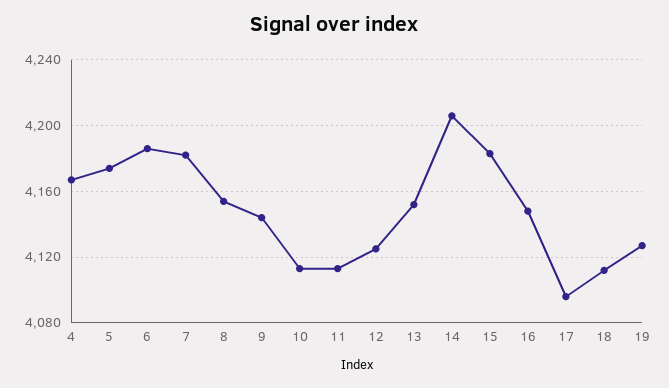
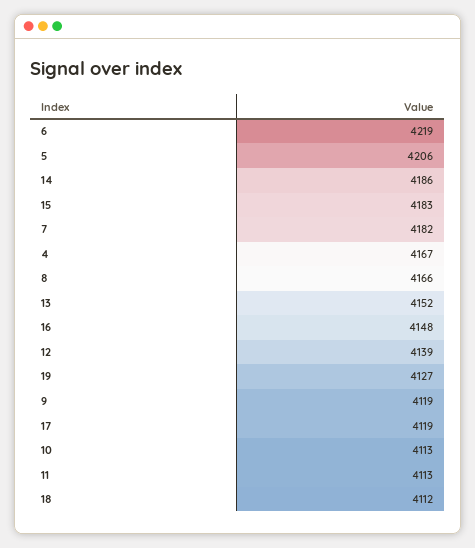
  {
    "4": 4167,
-   "5": 4175,
+   "5": 4206,
-   "6": 4185,
+   "6": 4219,
    "7": 4182,
-   "8": 4155,
+   "8": 4166,
-   "9": 4145,
+   "9": 4119,
    "10": 4113,
    "11": 4113,
-   "12": 4125,
+   "12": 4139,
    "13": 4152,
-   "14": 4205,
+   "14": 4186,
    "15": 4183,
    "16": 4148,
-   "17": 4095,
+   "17": 4119,
    "18": 4112,
    "19": 4127
  }

